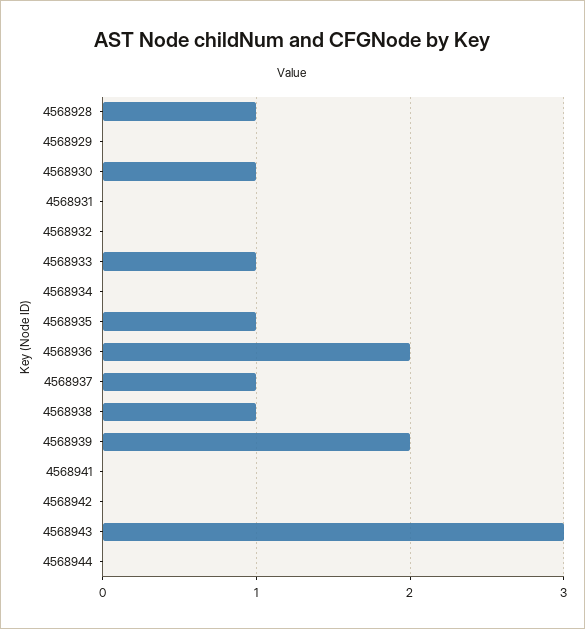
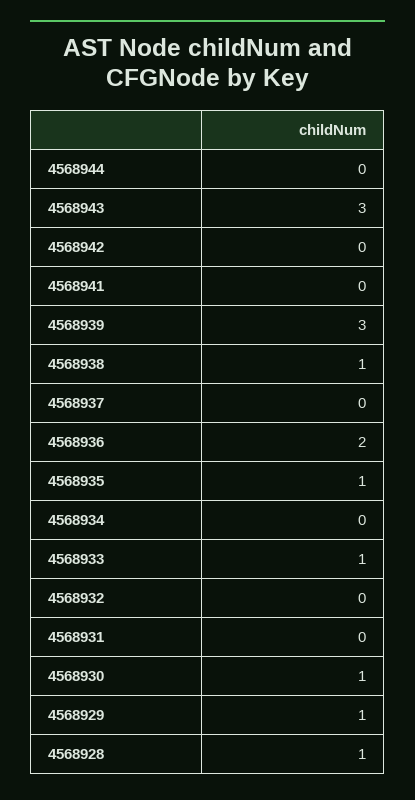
  {
    "4568928": 1,
-   "4568929": 0,
+   "4568929": 1,
    "4568930": 1,
    "4568931": 0,
    "4568932": 0,
    "4568933": 1,
    "4568934": 0,
    "4568935": 1,
    "4568936": 2,
-   "4568937": 1,
+   "4568937": 0,
    "4568938": 1,
-   "4568939": 2,
+   "4568939": 3,
    "4568941": 0,
    "4568942": 0,
    "4568943": 3,
    "4568944": 0
  }

